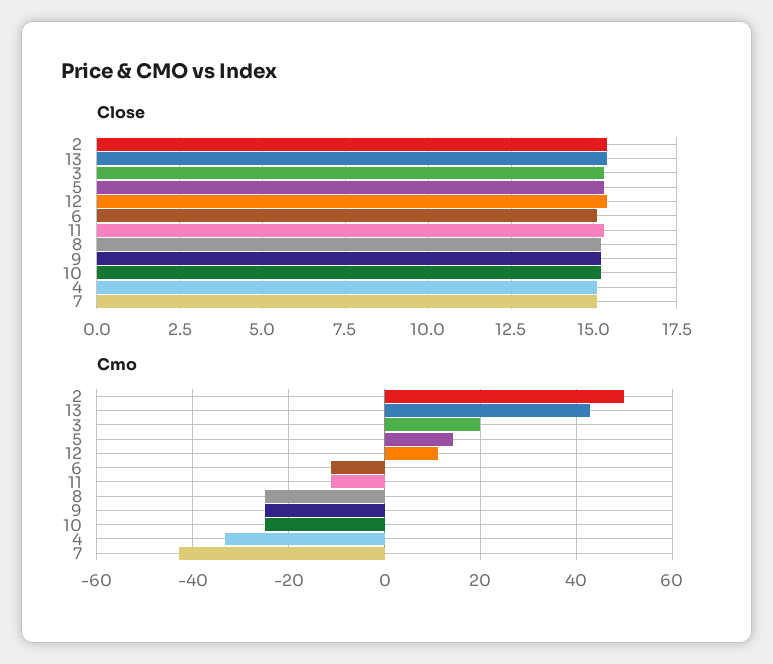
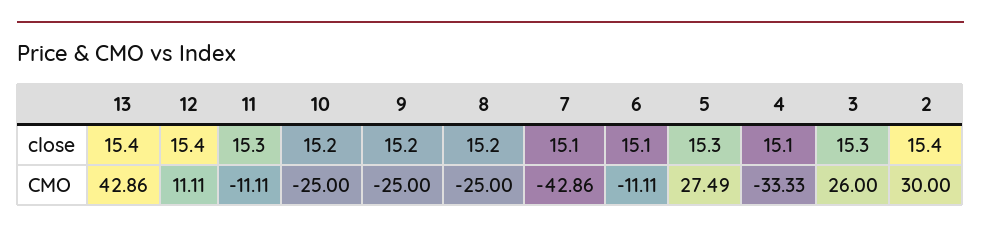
  {
    "Close": {
      "2": 15.4,
      "13": 15.4,
      "3": 15.3,
      "5": 15.3,
      "12": 15.4,
      "6": 15.1,
      "11": 15.3,
      "8": 15.2,
      "9": 15.2,
      "10": 15.2,
      "4": 15.1,
      "7": 15.1
    },
    "Cmo": {
-     "2": 50,
+     "2": 30,
      "13": 42.86,
-     "3": 20,
+     "3": 26,
-     "5": 14,
+     "5": 27.49,
      "12": 11.11,
      "6": -11.11,
      "11": -11.11,
      "8": -25,
      "9": -25,
      "10": -25,
      "4": -33.33,
      "7": -42.86
    }
  }

